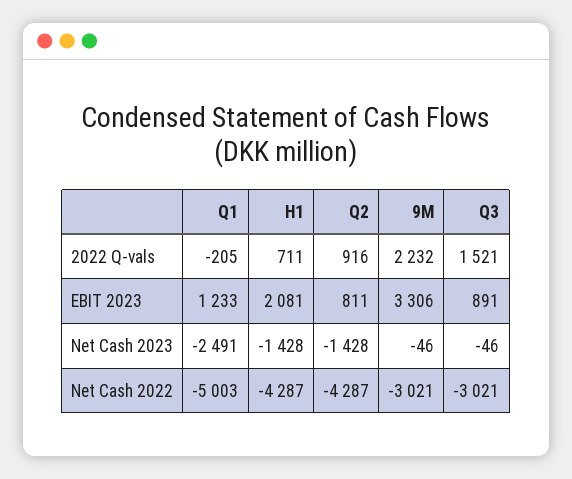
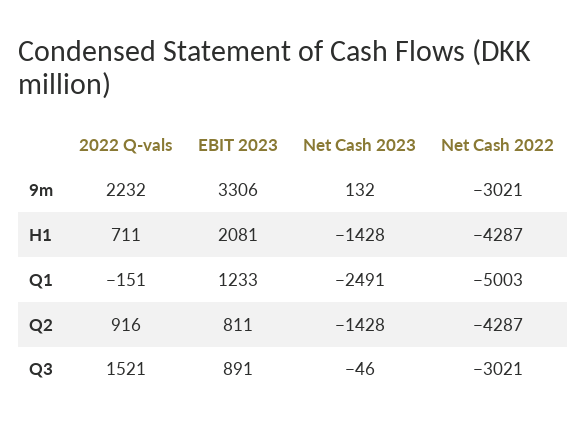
  {
    "Q1": {
-     "2022 Q-vals": -205,
+     "2022 Q-vals": -151,
      "EBIT 2023": 1233,
      "Net Cash 2023": -2491,
      "Net Cash 2022": -5003
    },
    "H1": {
      "2022 Q-vals": 711,
      "EBIT 2023": 2081,
      "Net Cash 2023": -1428,
      "Net Cash 2022": -4287
    },
    "Q2": {
      "2022 Q-vals": 916,
      "EBIT 2023": 811,
      "Net Cash 2023": -1428,
      "Net Cash 2022": -4287
    },
    "9M": {
      "2022 Q-vals": 2232,
      "EBIT 2023": 3306,
-     "Net Cash 2023": -46,
+     "Net Cash 2023": 132,
      "Net Cash 2022": -3021
    },
    "Q3": {
      "2022 Q-vals": 1521,
      "EBIT 2023": 891,
      "Net Cash 2023": -46,
      "Net Cash 2022": -3021
    }
  }

